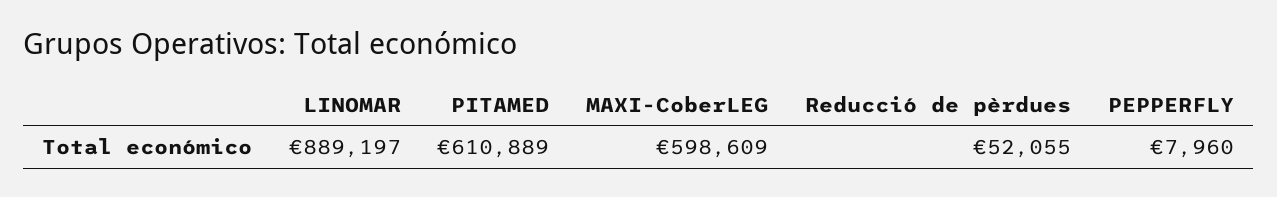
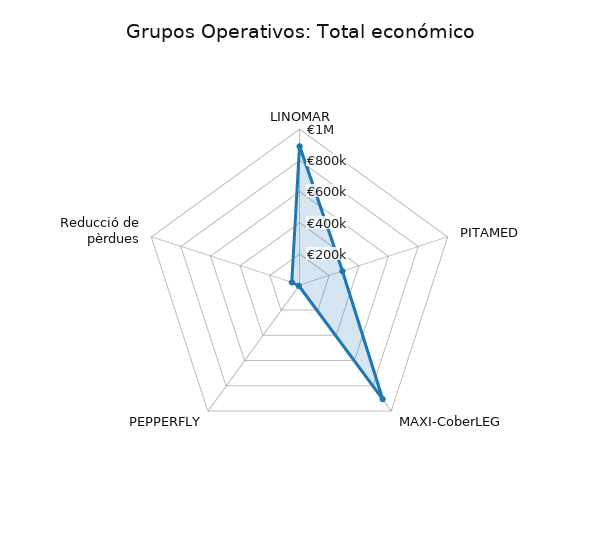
  {
    "LINOMAR": 889197,
-   "PITAMED": 610889,
+   "PITAMED": 300000,
-   "MAXI-CoberLEG": 598609,
+   "MAXI-CoberLEG": 900000,
    "Reducció de pèrdues": 52055,
    "PEPPERFLY": 7960
  }

